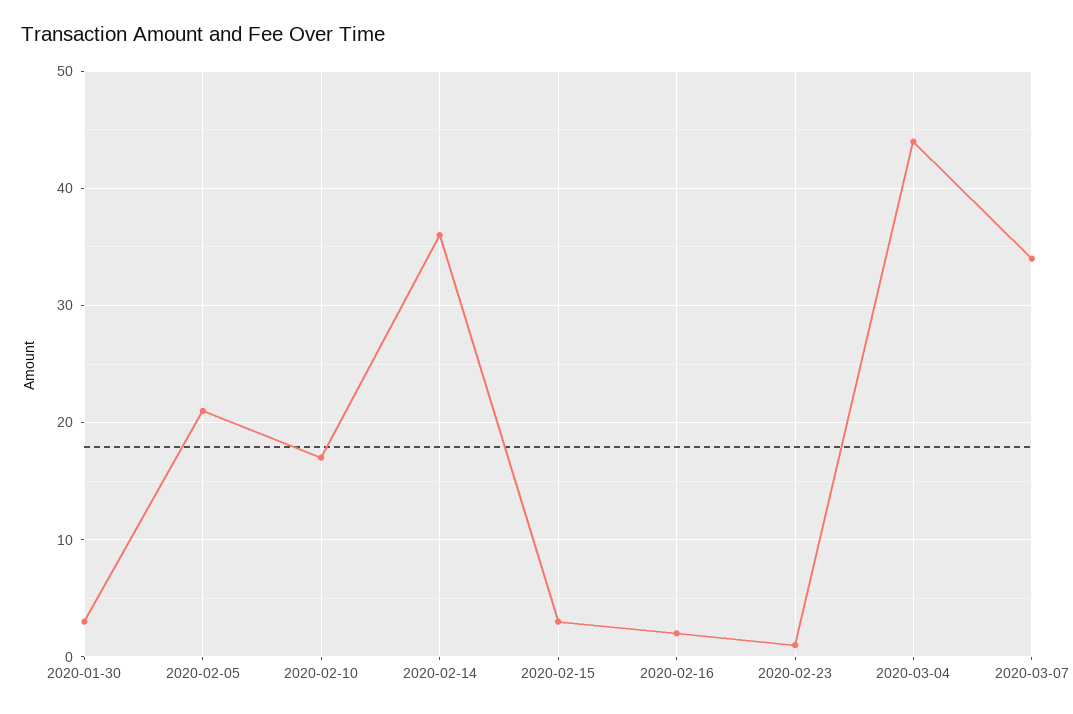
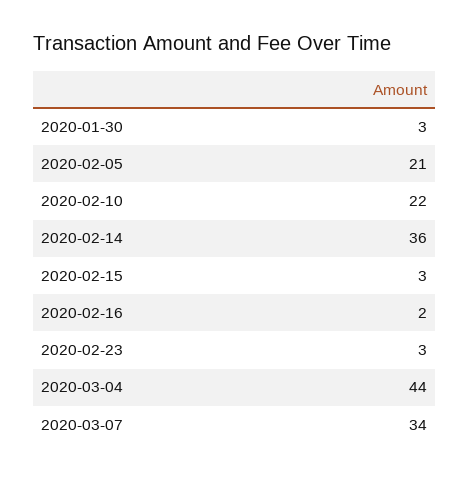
  {
    "2020-01-30": 3,
    "2020-02-05": 21,
-   "2020-02-10": 17,
+   "2020-02-10": 22,
    "2020-02-14": 36,
    "2020-02-15": 3,
    "2020-02-16": 2,
-   "2020-02-23": 1,
+   "2020-02-23": 3,
    "2020-03-04": 44,
    "2020-03-07": 34
  }

